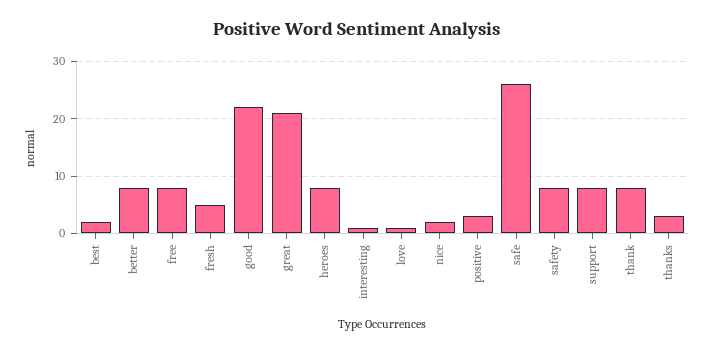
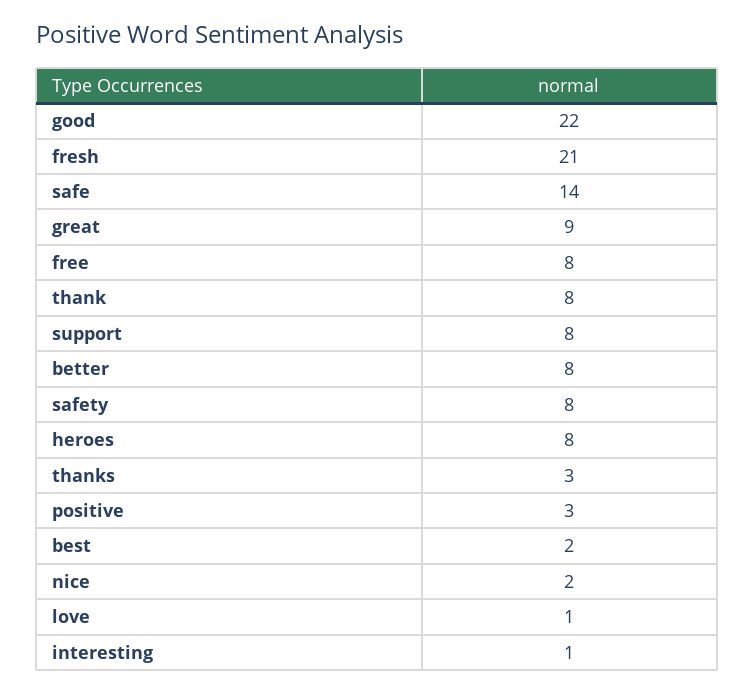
  {
    "best": 2,
    "better": 8,
    "free": 8,
-   "fresh": 5,
+   "fresh": 21,
    "good": 22,
-   "great": 20,
+   "great": 9,
    "heroes": 8,
    "interesting": 1,
    "love": 1,
    "nice": 2,
    "positive": 3,
-   "safe": 25,
+   "safe": 14,
    "safety": 8,
    "support": 8,
    "thank": 8,
    "thanks": 3
  }

